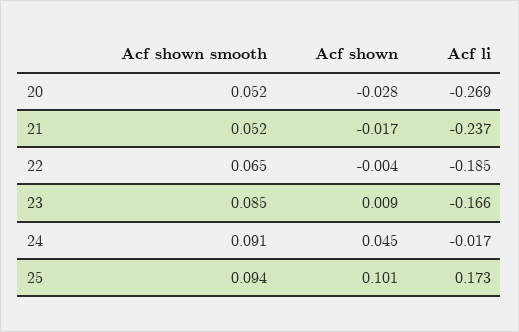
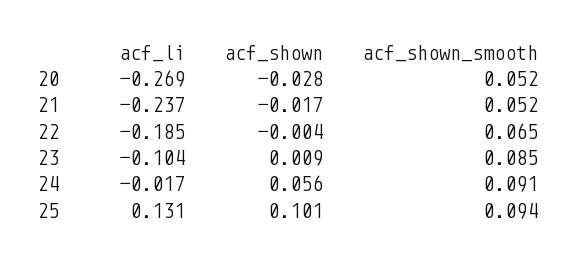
  {
    "Acf shown smooth": {
      "20": 0.052,
      "21": 0.052,
      "22": 0.065,
      "23": 0.085,
      "24": 0.091,
      "25": 0.094
    },
    "Acf shown": {
      "20": -0.028,
      "21": -0.017,
      "22": -0.004,
      "23": 0.009,
-     "24": 0.045,
+     "24": 0.056,
      "25": 0.101
    },
    "Acf li": {
      "20": -0.269,
      "21": -0.237,
      "22": -0.185,
-     "23": -0.166,
+     "23": -0.104,
      "24": -0.017,
-     "25": 0.173
+     "25": 0.131
    }
  }

